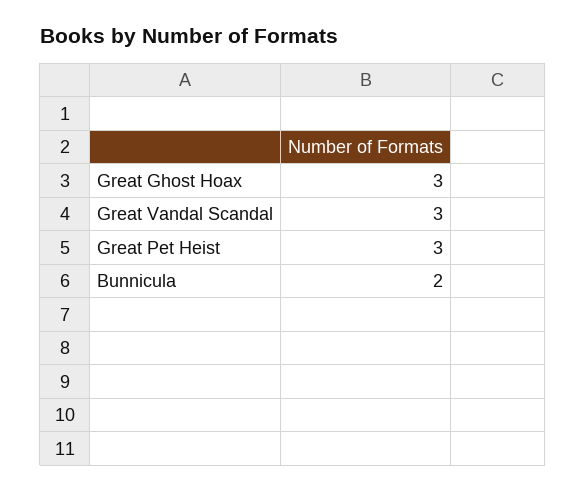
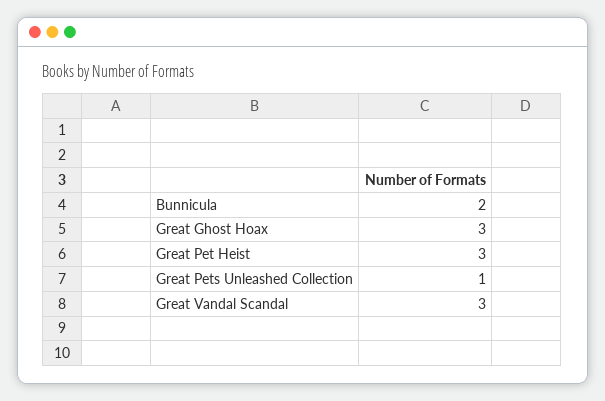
  {
    "Great Ghost Hoax": 3,
    "Great Vandal Scandal": 3,
    "Great Pet Heist": 3,
-   "Bunnicula": 2
+   "Bunnicula": 2,
+   "Great Pets Unleashed Collection": 1
  }

